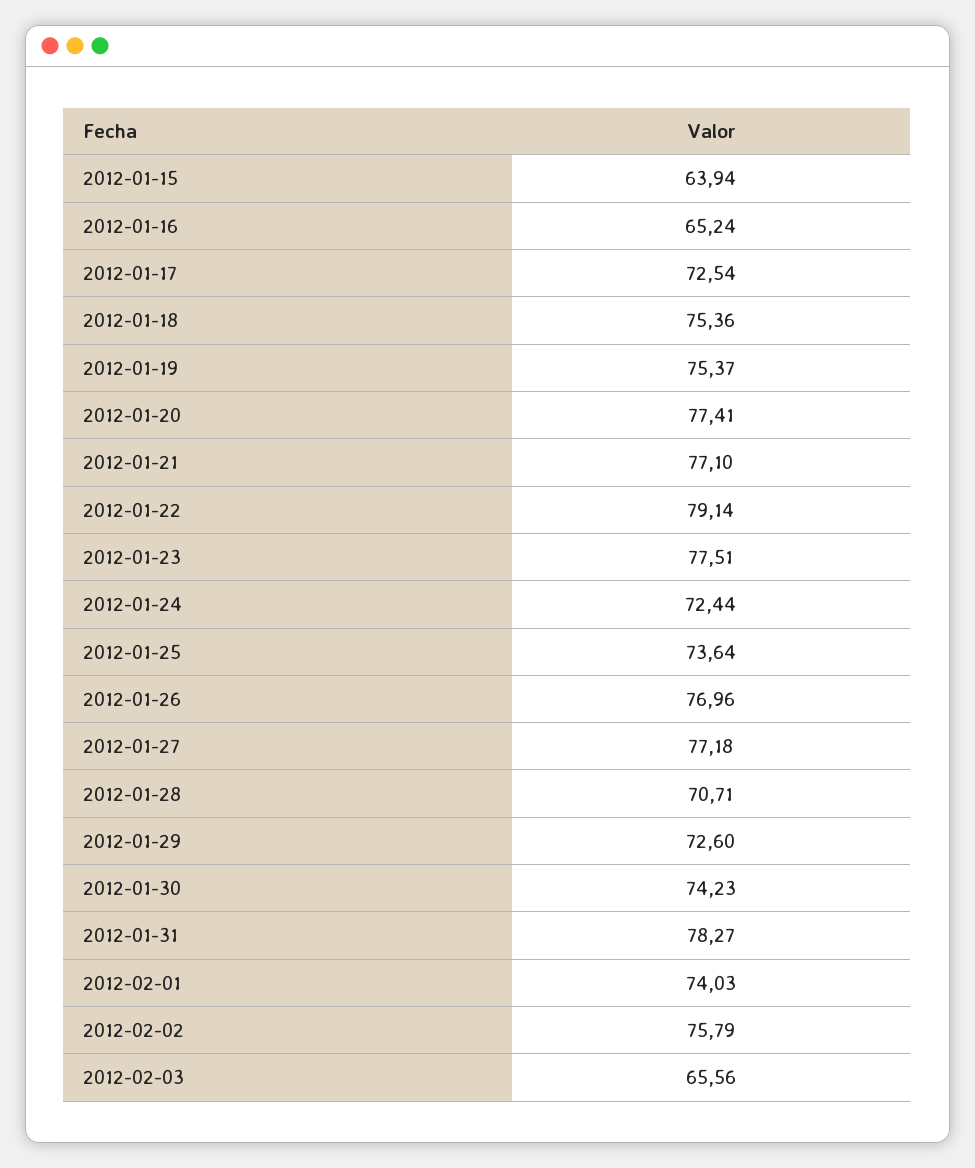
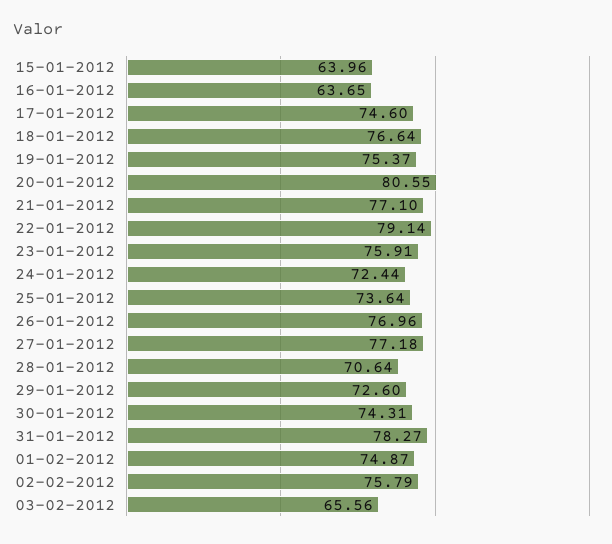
  {
-   "2012-01-15": 63.94,
+   "2012-01-15": 63.96,
-   "2012-01-16": 65.24,
+   "2012-01-16": 63.65,
-   "2012-01-17": 72.54,
+   "2012-01-17": 74.6,
-   "2012-01-18": 75.36,
+   "2012-01-18": 76.64,
    "2012-01-19": 75.37,
-   "2012-01-20": 77.41,
+   "2012-01-20": 80.55,
    "2012-01-21": 77.1,
    "2012-01-22": 79.14,
-   "2012-01-23": 77.51,
+   "2012-01-23": 75.91,
    "2012-01-24": 72.44,
    "2012-01-25": 73.64,
    "2012-01-26": 76.96,
    "2012-01-27": 77.18,
-   "2012-01-28": 70.71,
+   "2012-01-28": 70.64,
    "2012-01-29": 72.6,
-   "2012-01-30": 74.23,
+   "2012-01-30": 74.31,
    "2012-01-31": 78.27,
-   "2012-02-01": 74.03,
+   "2012-02-01": 74.87,
    "2012-02-02": 75.79,
    "2012-02-03": 65.56
  }

